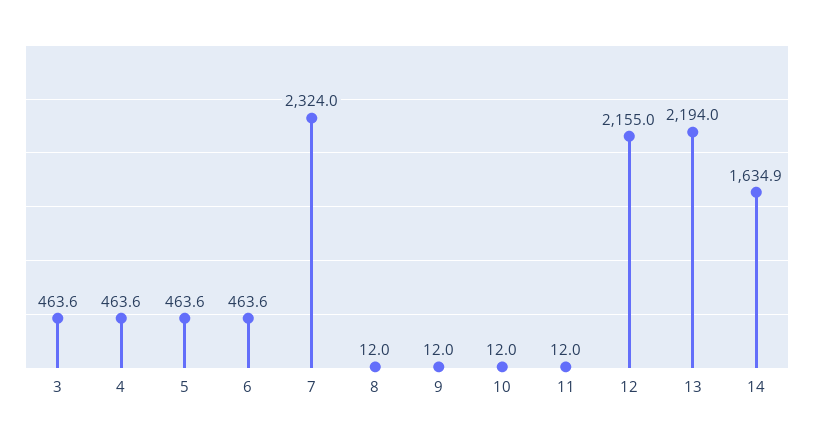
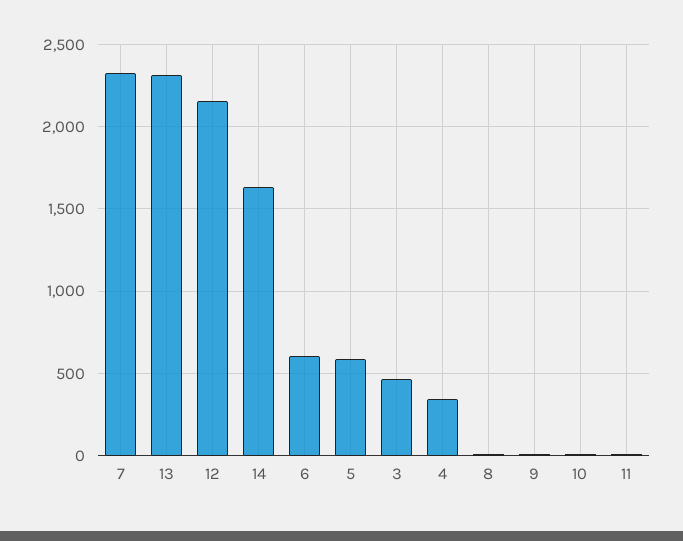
  {
    "3": 463.6,
-   "4": 463.6,
+   "4": 350,
-   "5": 463.6,
+   "5": 600,
-   "6": 463.6,
+   "6": 600,
    "7": 2324,
    "8": 12,
    "9": 12,
    "10": 12,
    "11": 12,
    "12": 2155,
-   "13": 2194,
+   "13": 2300,
    "14": 1634.9
  }

